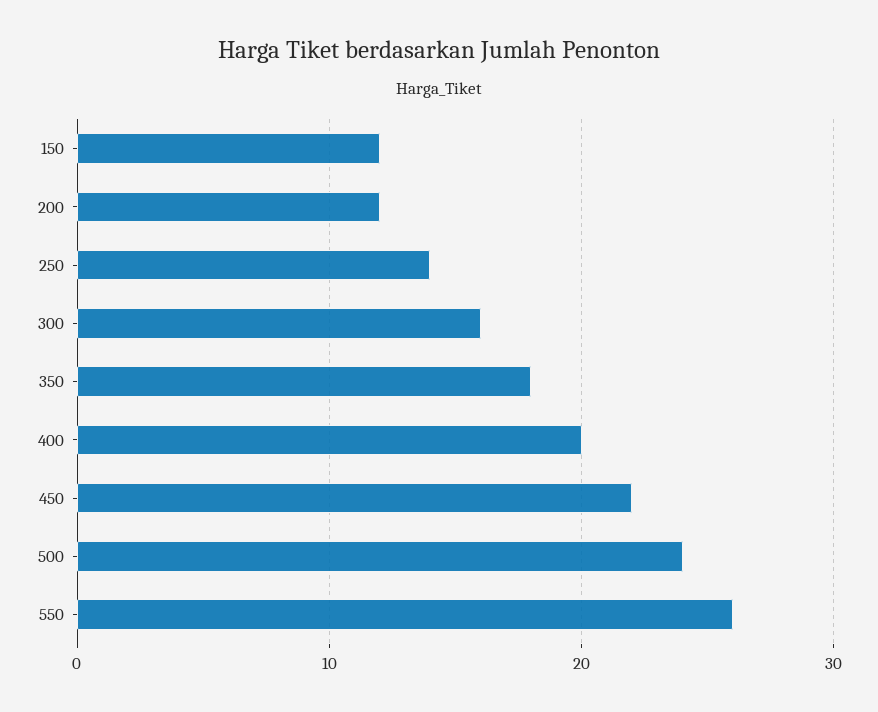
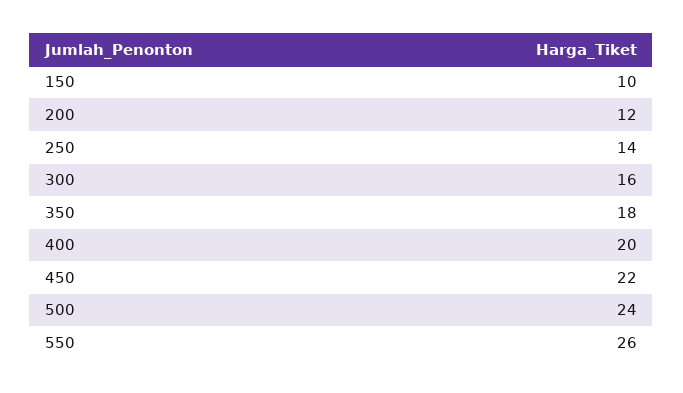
  {
-   "150": 12,
+   "150": 10,
    "200": 12,
    "250": 14,
    "300": 16,
    "350": 18,
    "400": 20,
    "450": 22,
    "500": 24,
    "550": 26
  }

